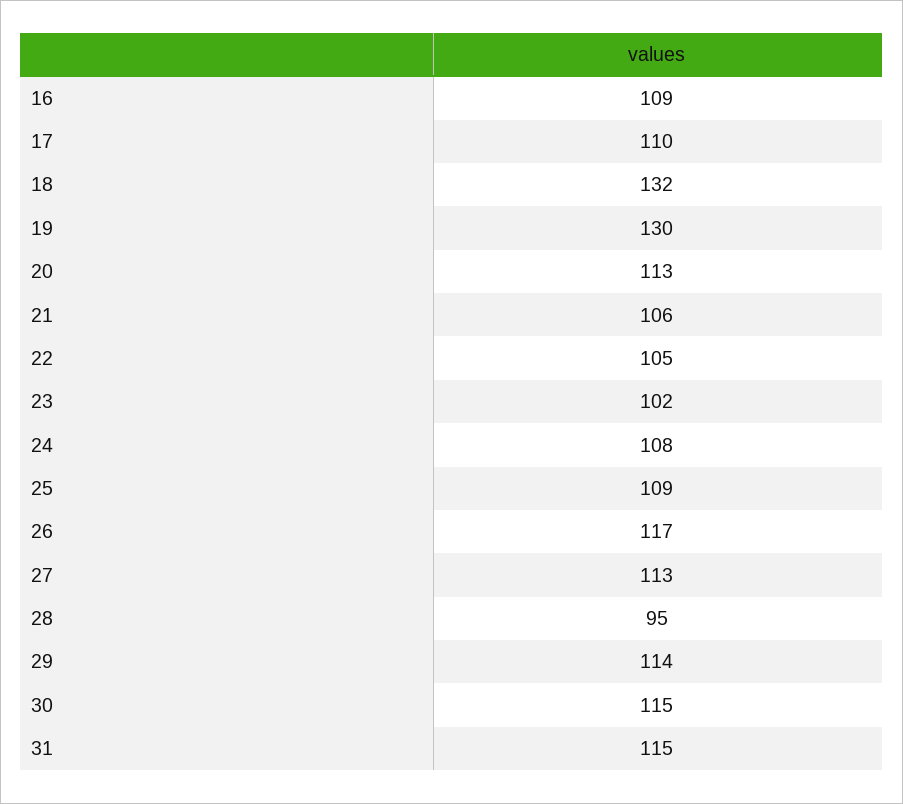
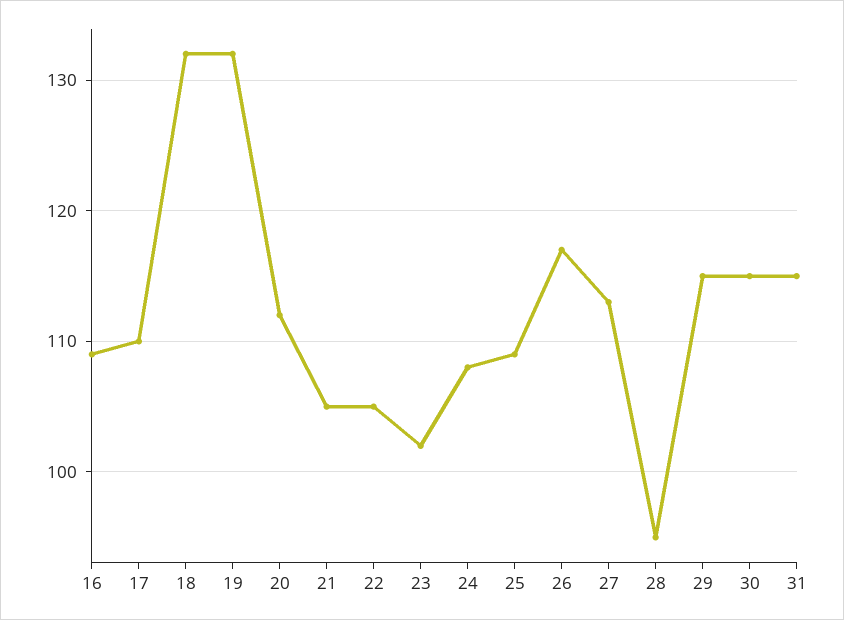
  {
    "16": 109,
    "17": 110,
    "18": 132,
-   "19": 130,
+   "19": 132,
-   "20": 113,
+   "20": 112,
-   "21": 106,
+   "21": 105,
    "22": 105,
    "23": 102,
    "24": 108,
    "25": 109,
    "26": 117,
    "27": 113,
    "28": 95,
-   "29": 114,
+   "29": 115,
    "30": 115,
    "31": 115
  }

